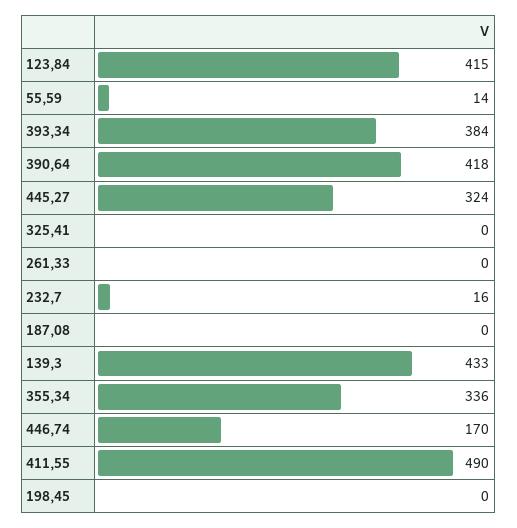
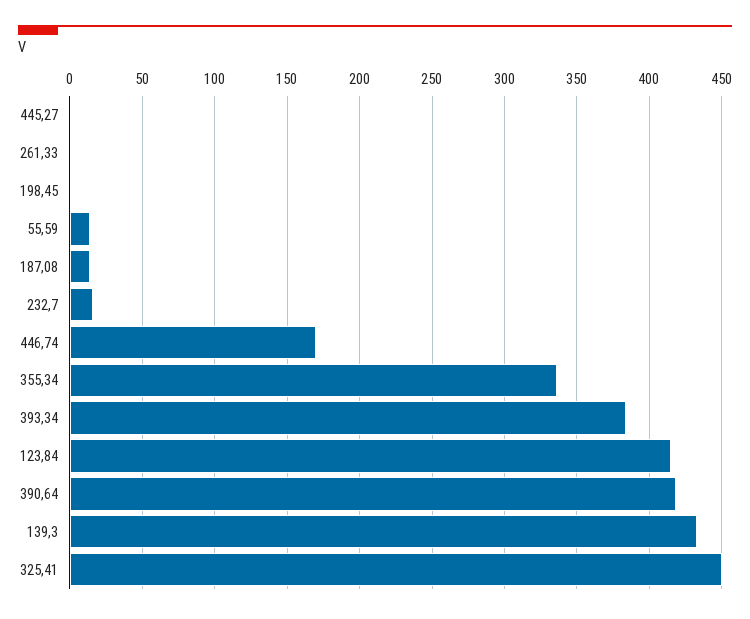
  {
    "123,84": 415,
    "55,59": 14,
    "393,34": 384,
    "390,64": 418,
-   "445,27": 324,
+   "445,27": 0,
-   "325,41": 0,
+   "325,41": 450,
    "261,33": 0,
    "232,7": 16,
-   "187,08": 0,
+   "187,08": 15,
    "139,3": 433,
    "355,34": 336,
    "446,74": 170,
-   "411,55": 490,
    "198,45": 0
  }

